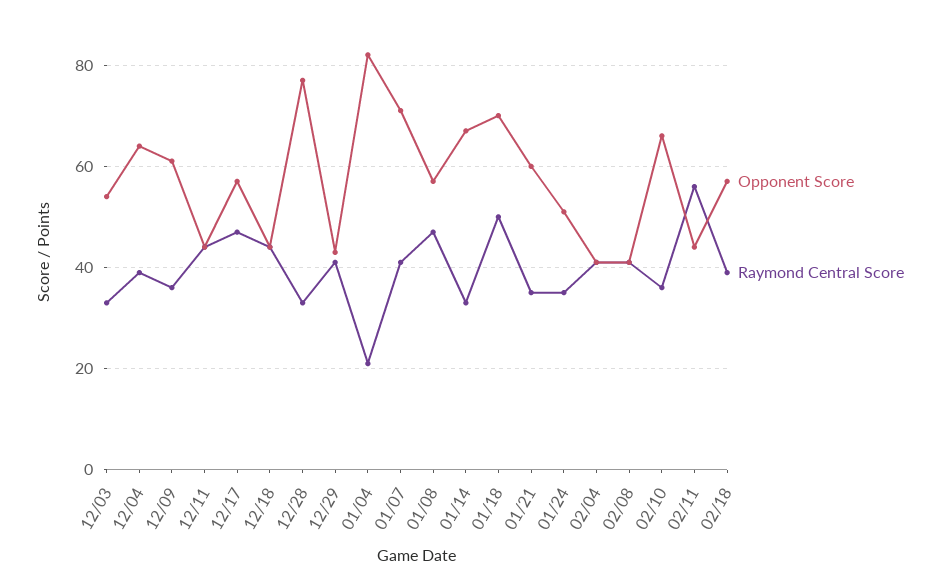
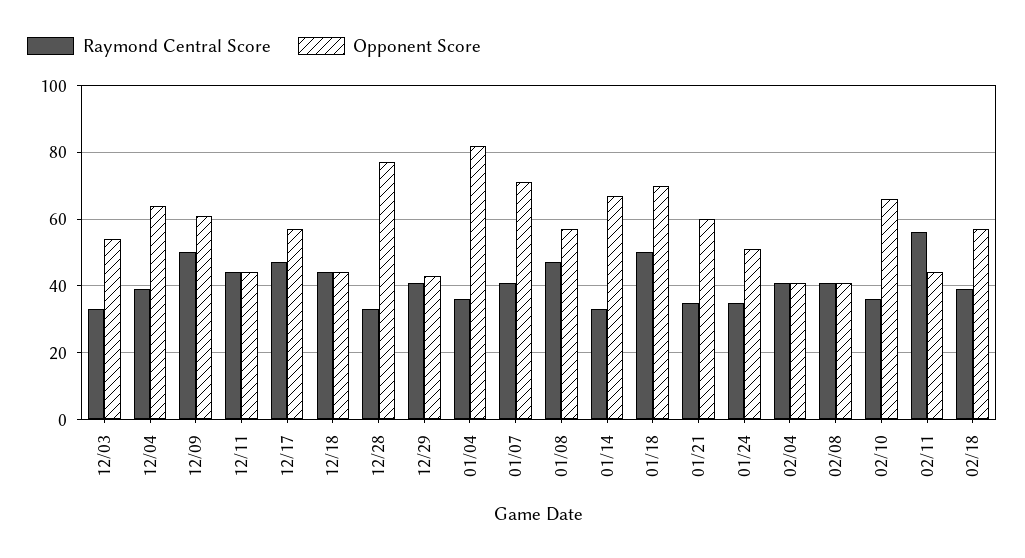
  {
    "Opponent Score": {
      "12/03": 55,
      "12/04": 65,
      "12/09": 60,
      "12/11": 45,
      "12/17": 55,
      "12/18": 45,
      "12/28": 75,
      "12/29": 45,
      "01/04": 80,
      "01/07": 70,
      "01/08": 55,
      "01/14": 65,
      "01/18": 70,
      "01/21": 60,
      "01/24": 50,
      "02/04": 40,
      "02/08": 40,
      "02/10": 65,
      "02/11": 45,
      "02/18": 55
    },
    "Raymond Central Score": {
      "12/03": 35,
      "12/04": 40,
-     "12/09": 35,
+     "12/09": 50,
      "12/11": 45,
      "12/17": 45,
      "12/18": 45,
      "12/28": 35,
      "12/29": 40,
-     "01/04": 20,
+     "01/04": 35,
      "01/07": 40,
      "01/08": 45,
      "01/14": 35,
      "01/18": 50,
      "01/21": 35,
      "01/24": 35,
      "02/04": 40,
      "02/08": 40,
      "02/10": 35,
      "02/11": 55,
      "02/18": 40
    }
  }

